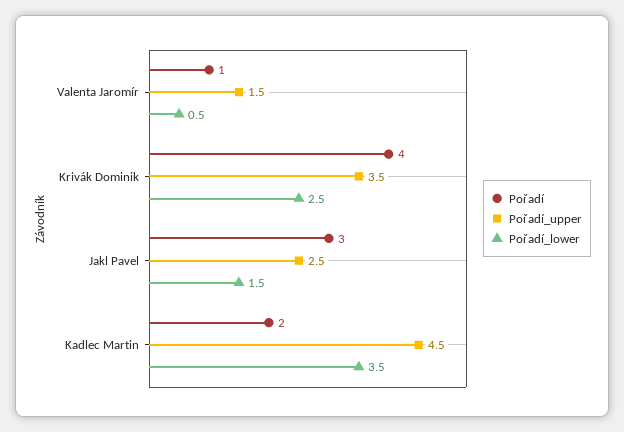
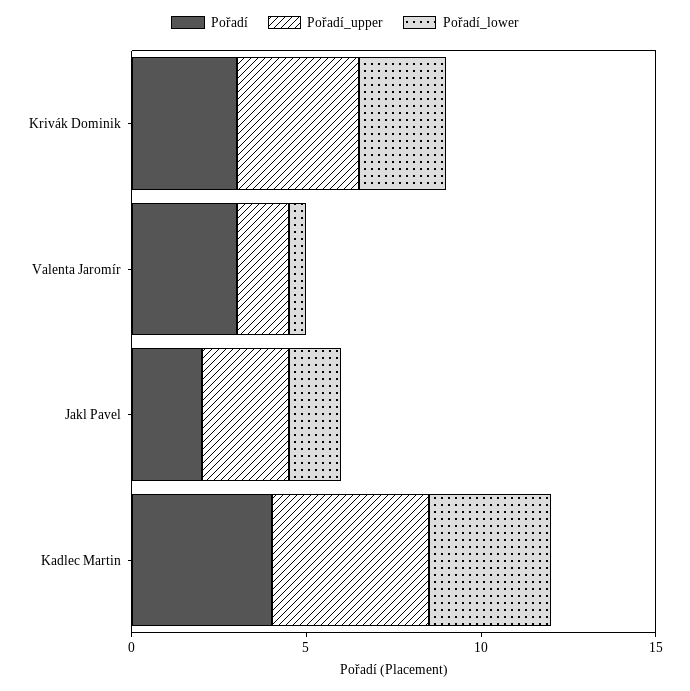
  {
    "Pořadí": {
-     "Valenta Jaromír": 1,
+     "Valenta Jaromír": 3,
-     "Krivák Dominik": 4,
+     "Krivák Dominik": 3,
-     "Jakl Pavel": 3,
+     "Jakl Pavel": 2,
-     "Kadlec Martin": 2
+     "Kadlec Martin": 4
    },
    "Pořadí_upper": {
      "Valenta Jaromír": 1.5,
      "Krivák Dominik": 3.5,
      "Jakl Pavel": 2.5,
      "Kadlec Martin": 4.5
    },
    "Pořadí_lower": {
      "Valenta Jaromír": 0.5,
      "Krivák Dominik": 2.5,
      "Jakl Pavel": 1.5,
      "Kadlec Martin": 3.5
    }
  }

